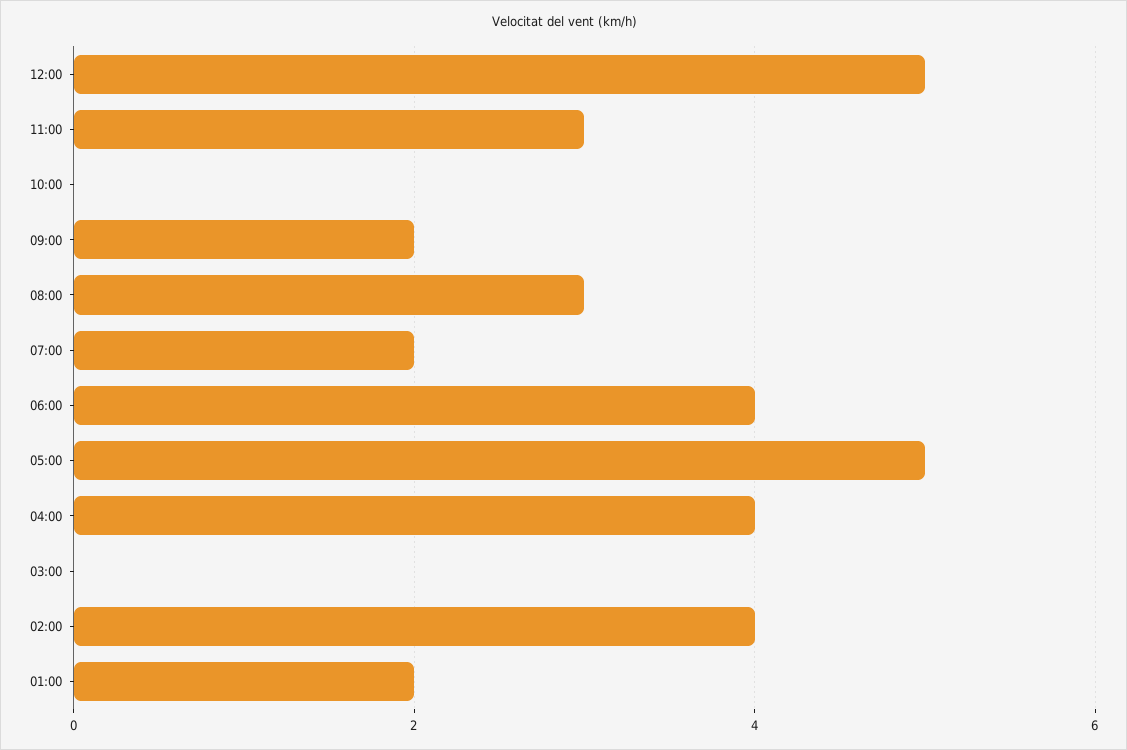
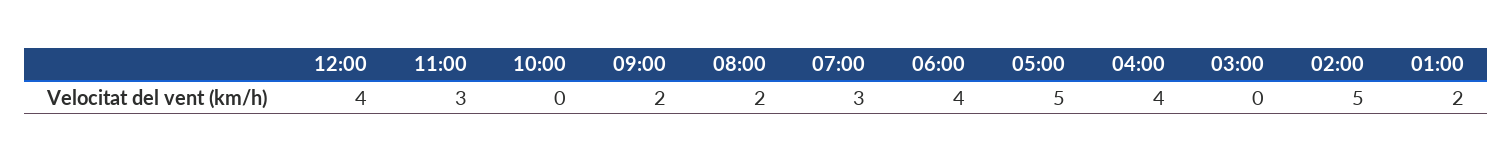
  {
-   "12:00": 5,
+   "12:00": 4,
    "11:00": 3,
    "10:00": 0,
    "09:00": 2,
-   "08:00": 3,
+   "08:00": 2,
-   "07:00": 2,
+   "07:00": 3,
    "06:00": 4,
    "05:00": 5,
    "04:00": 4,
    "03:00": 0,
-   "02:00": 4,
+   "02:00": 5,
    "01:00": 2
  }

